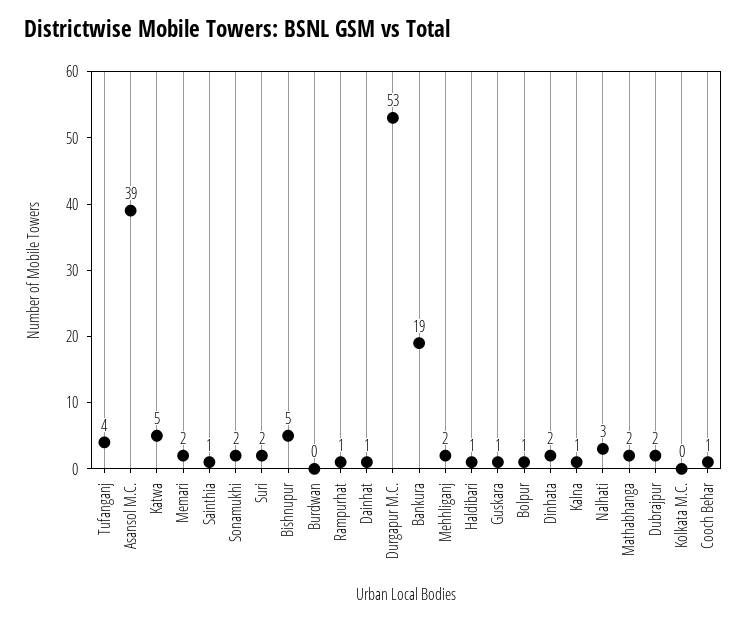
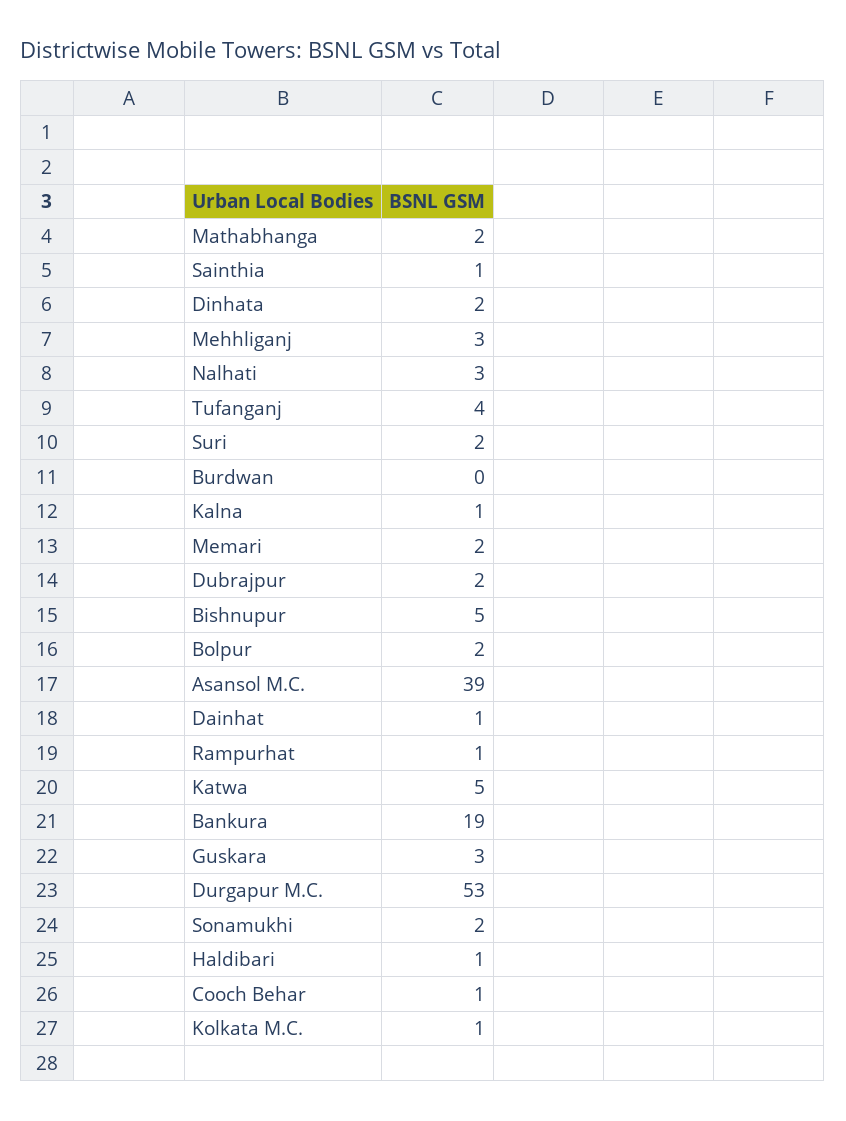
  {
    "Tufanganj": 4,
    "Asansol M.C.": 39,
    "Katwa": 5,
    "Memari": 2,
    "Sainthia": 1,
    "Sonamukhi": 2,
    "Suri": 2,
    "Bishnupur": 5,
    "Burdwan": 0,
    "Rampurhat": 1,
    "Dainhat": 1,
    "Durgapur M.C.": 53,
    "Bankura": 19,
-   "Mehhliganj": 2,
+   "Mehhliganj": 3,
    "Haldibari": 1,
-   "Guskara": 1,
+   "Guskara": 3,
-   "Bolpur": 1,
+   "Bolpur": 2,
    "Dinhata": 2,
    "Kalna": 1,
    "Nalhati": 3,
    "Mathabhanga": 2,
    "Dubrajpur": 2,
-   "Kolkata M.C.": 0,
+   "Kolkata M.C.": 1,
    "Cooch Behar": 1
  }

